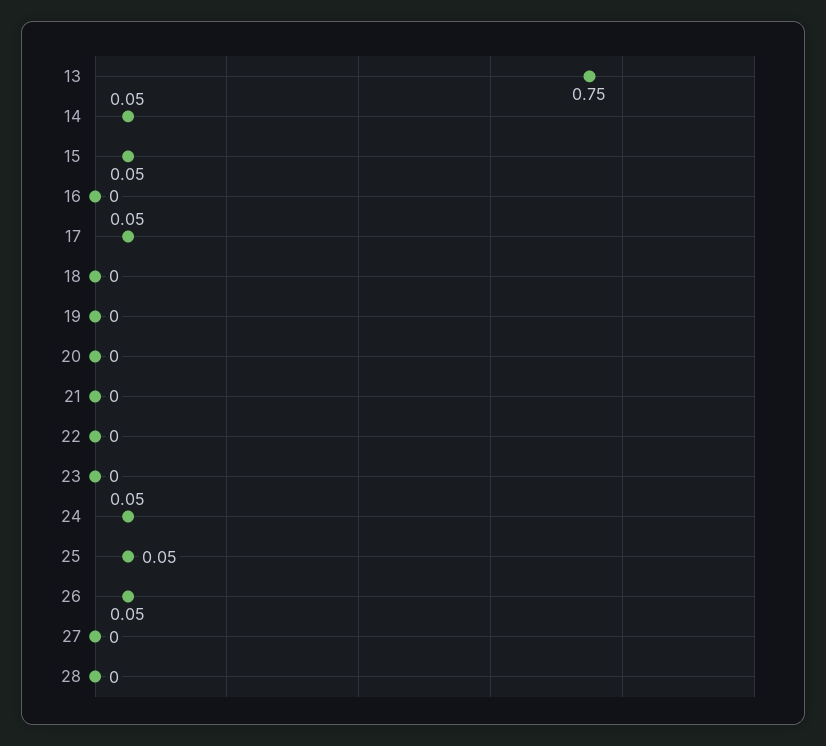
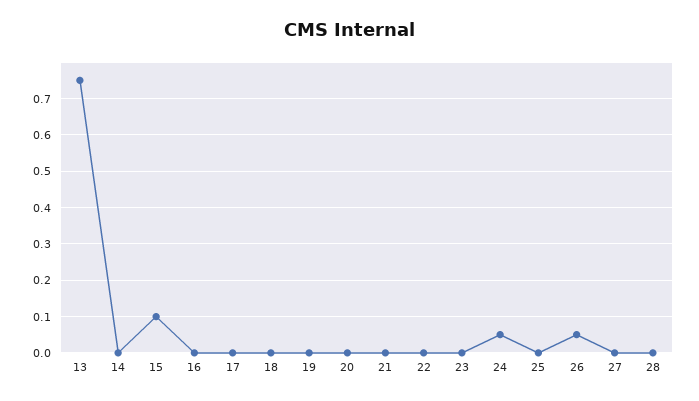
  {
    "13": 0.75,
-   "14": 0.05,
+   "14": 0,
-   "15": 0.05,
+   "15": 0.1,
    "16": 0,
-   "17": 0.05,
+   "17": 0,
    "18": 0,
    "19": 0,
    "20": 0,
    "21": 0,
    "22": 0,
    "23": 0,
    "24": 0.05,
-   "25": 0.05,
+   "25": 0,
    "26": 0.05,
    "27": 0,
    "28": 0
  }

